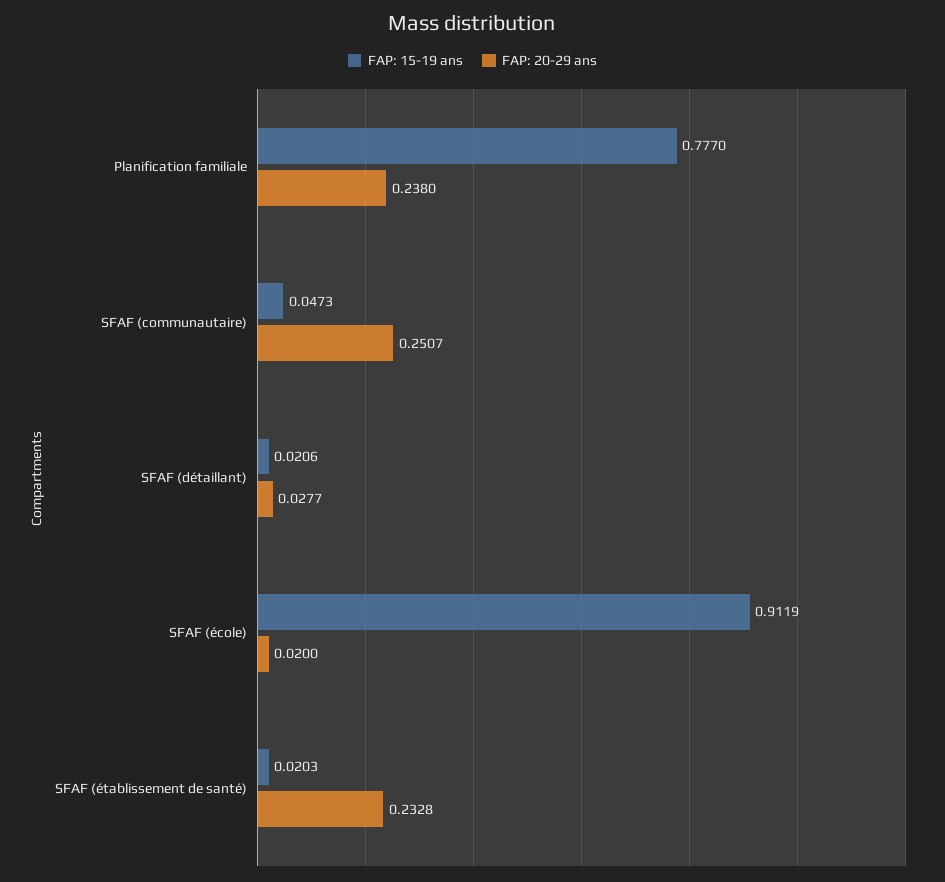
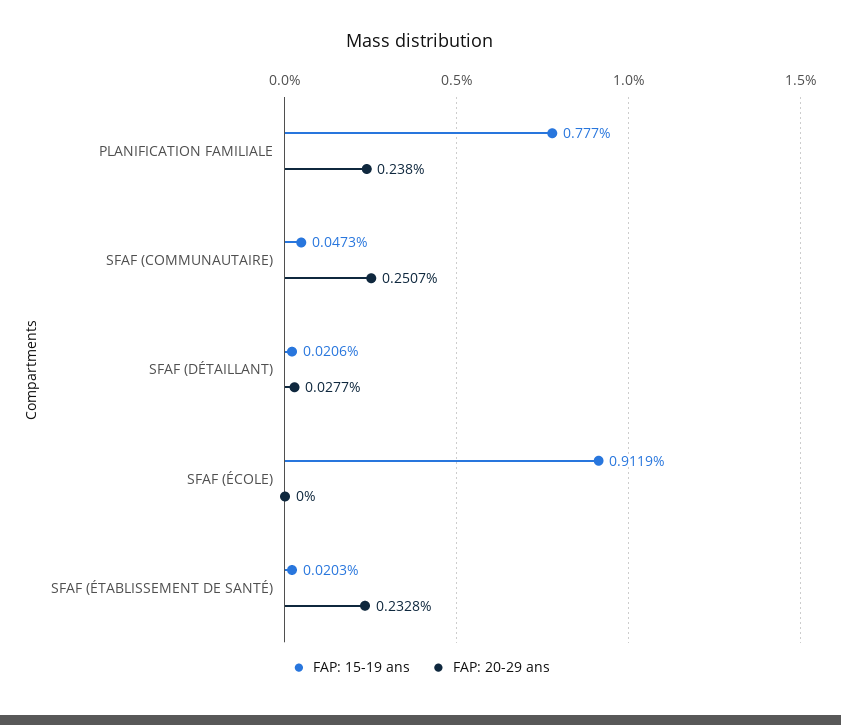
  {
    "FAP: 15-19 ans": {
      "Planification familiale": 0.777,
      "SFAF (communautaire)": 0.0473,
      "SFAF (détaillant)": 0.0206,
      "SFAF (école)": 0.9119,
      "SFAF (établissement de santé)": 0.0203
    },
    "FAP: 20-29 ans": {
      "Planification familiale": 0.238,
      "SFAF (communautaire)": 0.2507,
      "SFAF (détaillant)": 0.0277,
-     "SFAF (école)": 0.02,
+     "SFAF (école)": 0,
      "SFAF (établissement de santé)": 0.2328
    }
  }

